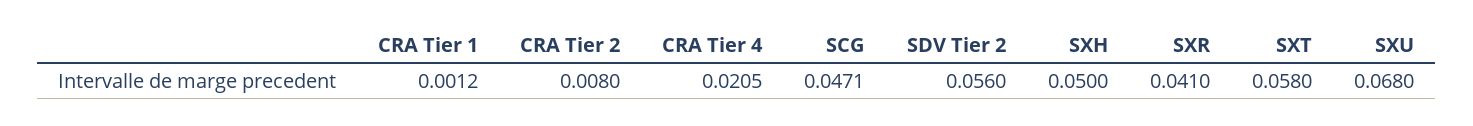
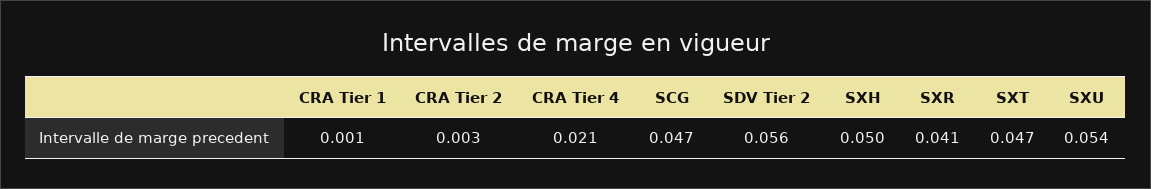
  {
    "CRA Tier 1": 0.0012,
-   "CRA Tier 2": 0.008,
+   "CRA Tier 2": 0.003,
    "CRA Tier 4": 0.0205,
    "SCG": 0.0471,
    "SDV Tier 2": 0.056,
    "SXH": 0.05,
    "SXR": 0.041,
-   "SXT": 0.058,
+   "SXT": 0.047,
-   "SXU": 0.068
+   "SXU": 0.054
  }

